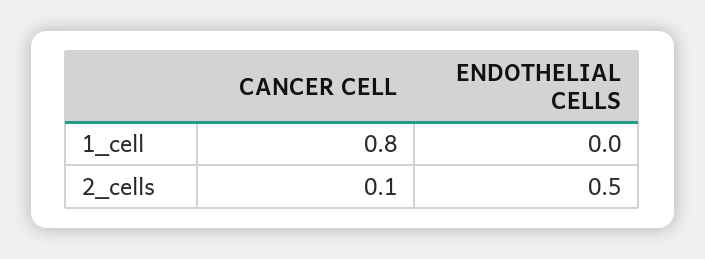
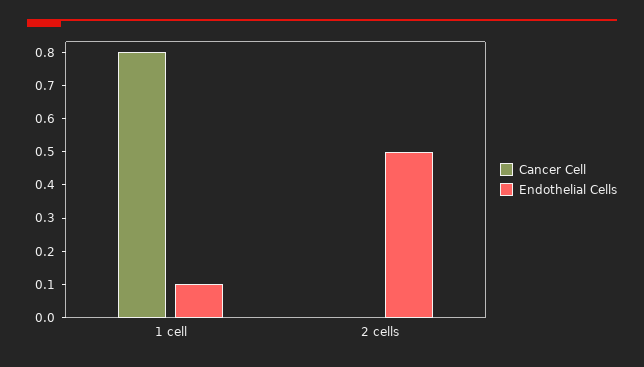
  {
    "CANCER CELL": {
      "1_cell": 0.8,
-     "2_cells": 0.1
+     "2_cells": 0
    },
    "ENDOTHELIAL CELLS": {
-     "1_cell": 0,
+     "1_cell": 0.1,
      "2_cells": 0.5
    }
  }

